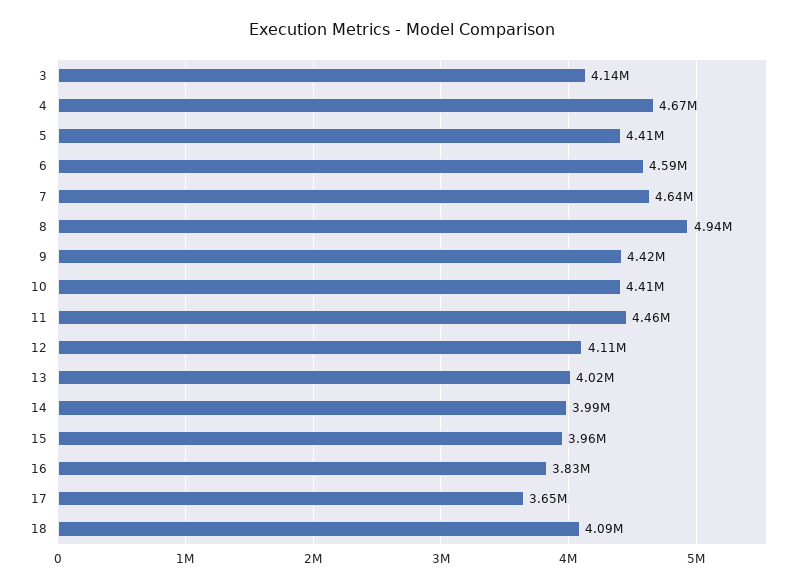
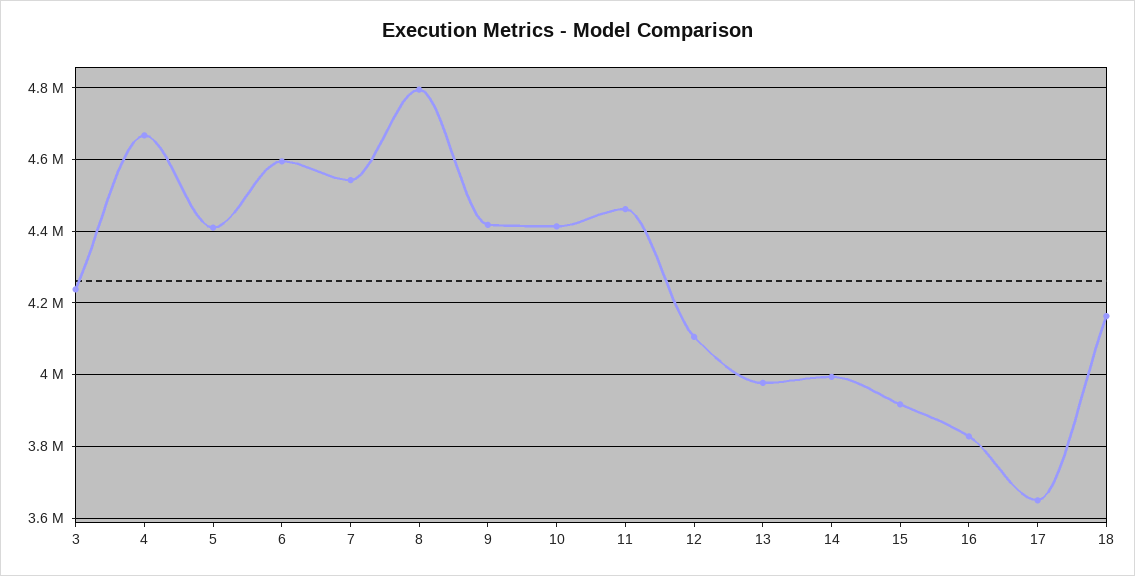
  {
-   "3": 4140000,
+   "3": 4240000,
    "4": 4670000,
    "5": 4410000,
    "6": 4590000,
-   "7": 4640000,
+   "7": 4540000,
-   "8": 4940000,
+   "8": 4800000,
    "9": 4420000,
    "10": 4410000,
    "11": 4460000,
    "12": 4110000,
-   "13": 4020000,
+   "13": 3980000,
    "14": 3990000,
-   "15": 3960000,
+   "15": 3920000,
    "16": 3830000,
    "17": 3650000,
-   "18": 4090000
+   "18": 4160000
  }

